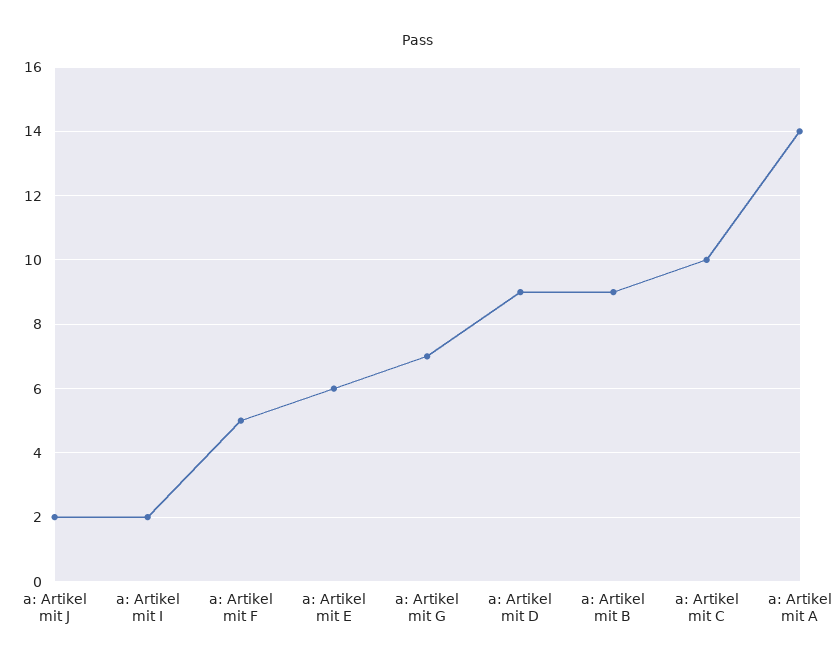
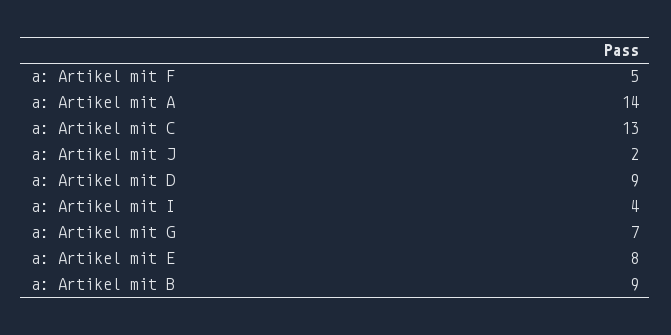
  {
    "a: Artikel mit J": 2,
-   "a: Artikel mit I": 2,
+   "a: Artikel mit I": 4,
    "a: Artikel mit F": 5,
-   "a: Artikel mit E": 6,
+   "a: Artikel mit E": 8,
    "a: Artikel mit G": 7,
    "a: Artikel mit D": 9,
    "a: Artikel mit B": 9,
-   "a: Artikel mit C": 10,
+   "a: Artikel mit C": 13,
    "a: Artikel mit A": 14
  }

